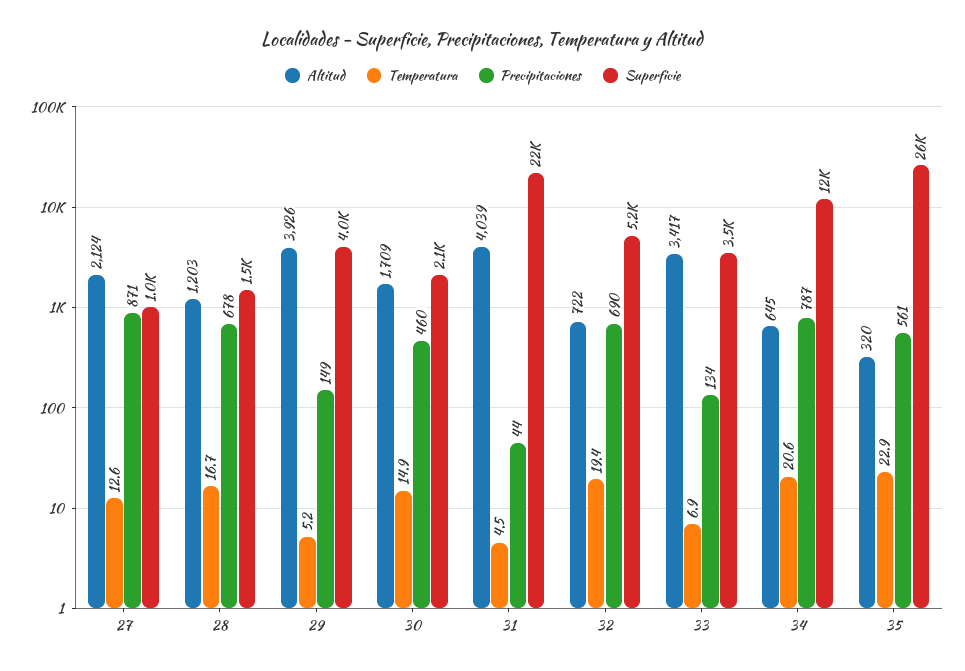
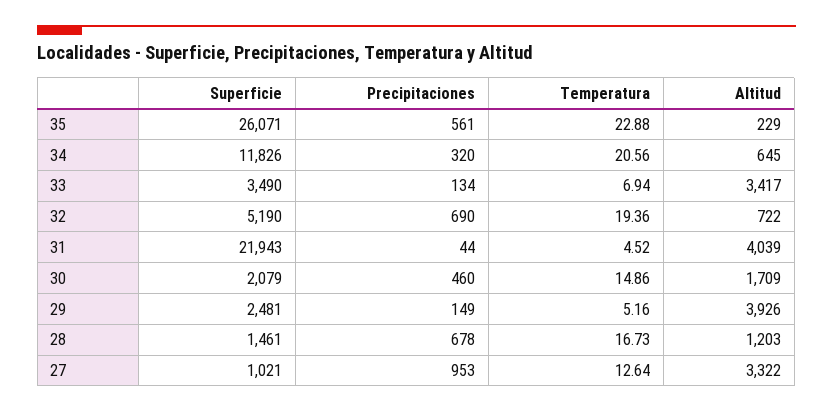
  {
    "Altitud": {
-     "27": 2124,
+     "27": 3322,
      "28": 1203,
      "29": 3926,
      "30": 1709,
      "31": 4039,
      "32": 722,
      "33": 3417,
      "34": 645,
-     "35": 320
+     "35": 229
    },
    "Temperatura": {
      "27": 12.64,
      "28": 16.73,
      "29": 5.16,
      "30": 14.86,
      "31": 4.52,
      "32": 19.36,
      "33": 6.94,
      "34": 20.56,
      "35": 22.88
    },
    "Precipitaciones": {
-     "27": 871,
+     "27": 953,
      "28": 678,
      "29": 149,
      "30": 460,
      "31": 44,
      "32": 690,
      "33": 134,
-     "34": 787,
+     "34": 320,
      "35": 561
    },
    "Superficie": {
      "27": 1021,
      "28": 1461,
-     "29": 4000,
+     "29": 2481,
      "30": 2079,
      "31": 21943,
      "32": 5190,
      "33": 3490,
      "34": 11826,
      "35": 26071
    }
  }

